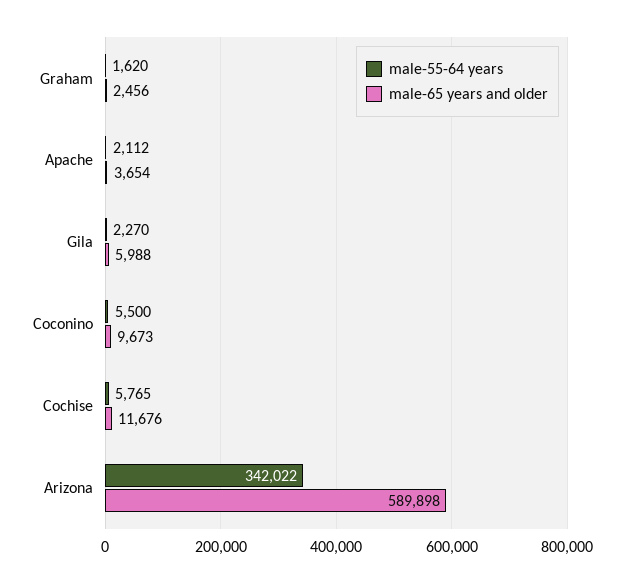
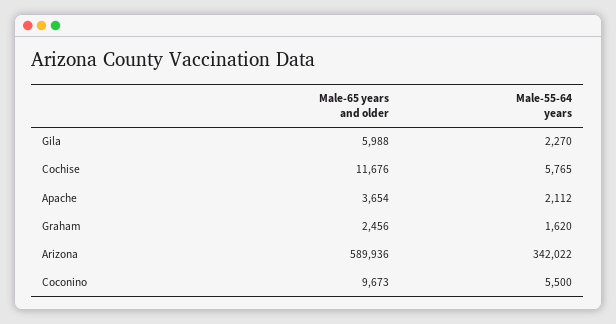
  {
    "male-55-64 years": {
      "Graham": 1620,
      "Apache": 2112,
      "Gila": 2270,
      "Coconino": 5500,
      "Cochise": 5765,
      "Arizona": 342022
    },
    "male-65 years and older": {
      "Graham": 2456,
      "Apache": 3654,
      "Gila": 5988,
      "Coconino": 9673,
      "Cochise": 11676,
-     "Arizona": 589898
+     "Arizona": 589936
    }
  }

